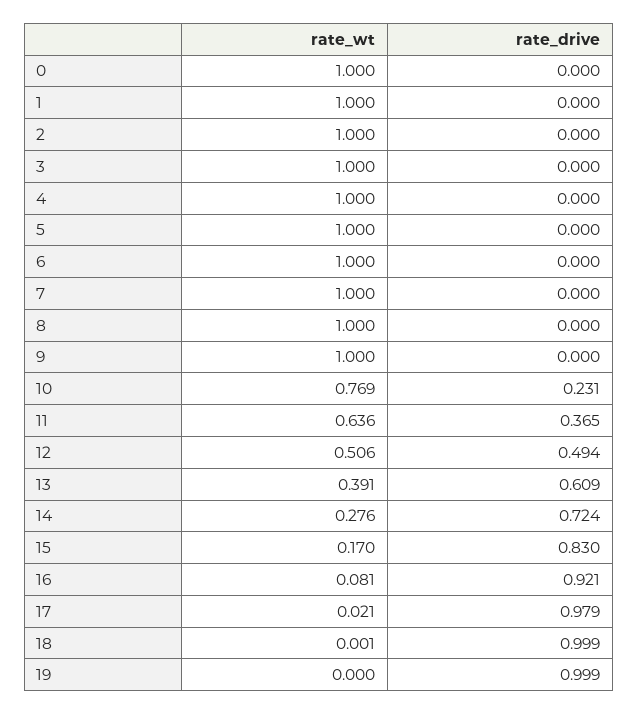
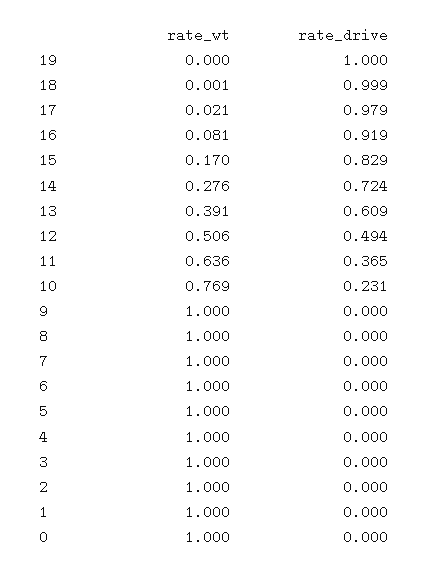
  {
    "rate_wt": {
      "0": 1,
      "1": 1,
      "2": 1,
      "3": 1,
      "4": 1,
      "5": 1,
      "6": 1,
      "7": 1,
      "8": 1,
      "9": 1,
      "10": 0.769,
      "11": 0.636,
      "12": 0.506,
      "13": 0.391,
      "14": 0.276,
      "15": 0.17,
      "16": 0.081,
      "17": 0.021,
      "18": 0.001,
      "19": 0
    },
    "rate_drive": {
      "0": 0,
      "1": 0,
      "2": 0,
      "3": 0,
      "4": 0,
      "5": 0,
      "6": 0,
      "7": 0,
      "8": 0,
      "9": 0,
      "10": 0.231,
      "11": 0.365,
      "12": 0.494,
      "13": 0.609,
      "14": 0.724,
-     "15": 0.83,
+     "15": 0.829,
-     "16": 0.921,
+     "16": 0.919,
      "17": 0.979,
      "18": 0.999,
-     "19": 0.999
+     "19": 1
    }
  }

